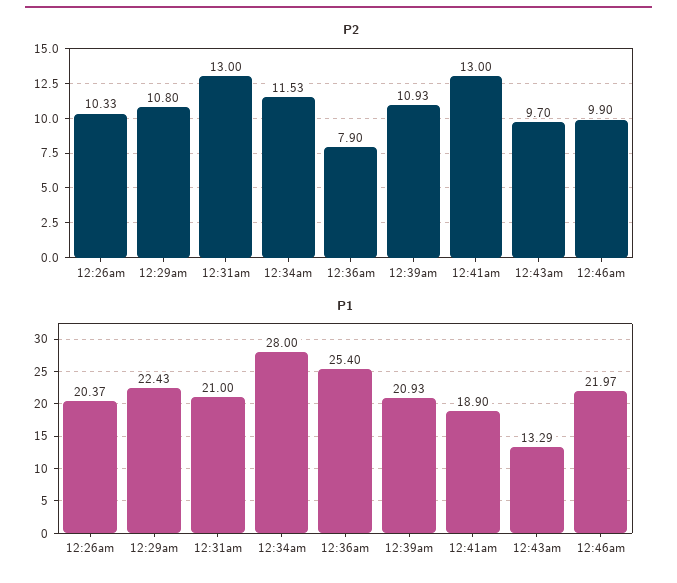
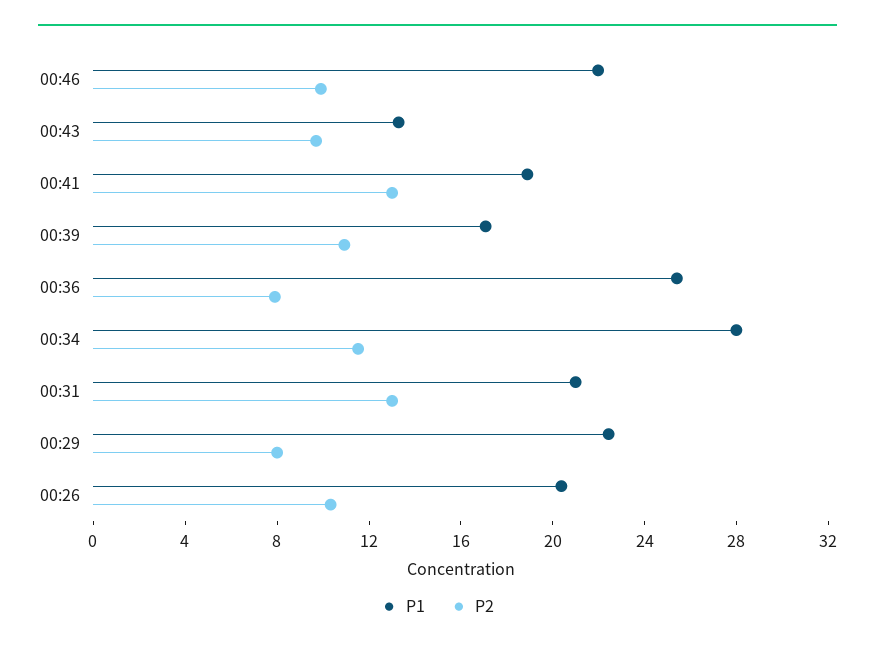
  {
    "P2": {
      "12:26am": 10.33,
-     "12:29am": 10.8,
+     "12:29am": 8,
      "12:31am": 13,
      "12:34am": 11.53,
      "12:36am": 7.9,
      "12:39am": 10.93,
      "12:41am": 13,
      "12:43am": 9.7,
      "12:46am": 9.9
    },
    "P1": {
      "12:26am": 20.37,
      "12:29am": 22.43,
      "12:31am": 21,
      "12:34am": 28,
      "12:36am": 25.4,
-     "12:39am": 20.93,
+     "12:39am": 17,
      "12:41am": 18.9,
      "12:43am": 13.29,
      "12:46am": 21.97
    }
  }

